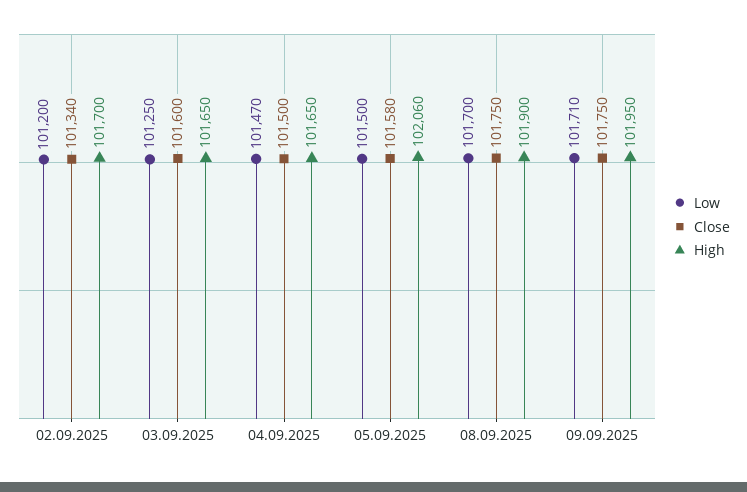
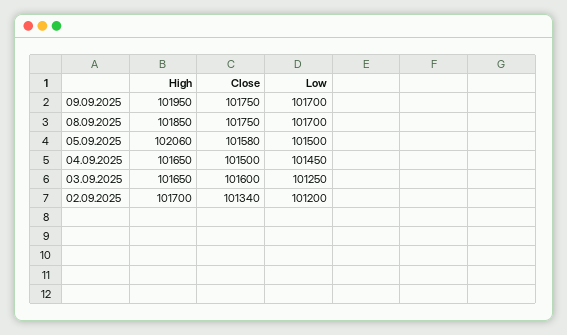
  {
    "Low": {
      "02.09.2025": 101200,
      "03.09.2025": 101250,
-     "04.09.2025": 101470,
+     "04.09.2025": 101450,
      "05.09.2025": 101500,
      "08.09.2025": 101700,
-     "09.09.2025": 101710
+     "09.09.2025": 101700
    },
    "Close": {
      "02.09.2025": 101340,
      "03.09.2025": 101600,
      "04.09.2025": 101500,
      "05.09.2025": 101580,
      "08.09.2025": 101750,
      "09.09.2025": 101750
    },
    "High": {
      "02.09.2025": 101700,
      "03.09.2025": 101650,
      "04.09.2025": 101650,
      "05.09.2025": 102060,
-     "08.09.2025": 101900,
+     "08.09.2025": 101850,
      "09.09.2025": 101950
    }
  }

